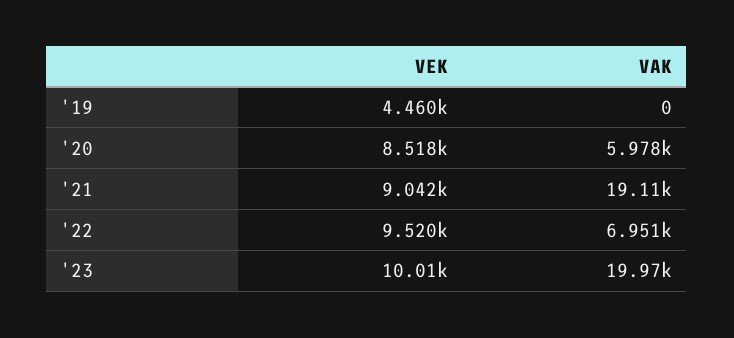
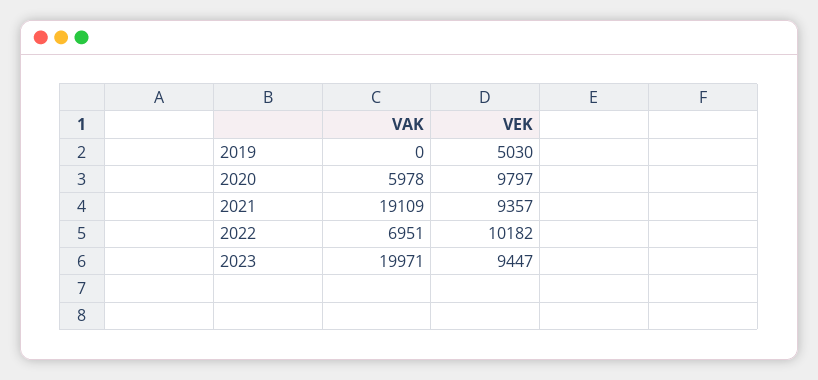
  {
    "VEK": {
-     "'19": 4460,
+     "'19": 5030,
-     "'20": 8518,
+     "'20": 9797,
-     "'21": 9042,
+     "'21": 9357,
-     "'22": 9520,
+     "'22": 10182,
-     "'23": 10010
+     "'23": 9447
    },
    "VAK": {
      "'19": 0,
      "'20": 5978,
      "'21": 19109,
      "'22": 6951,
      "'23": 19971
    }
  }

